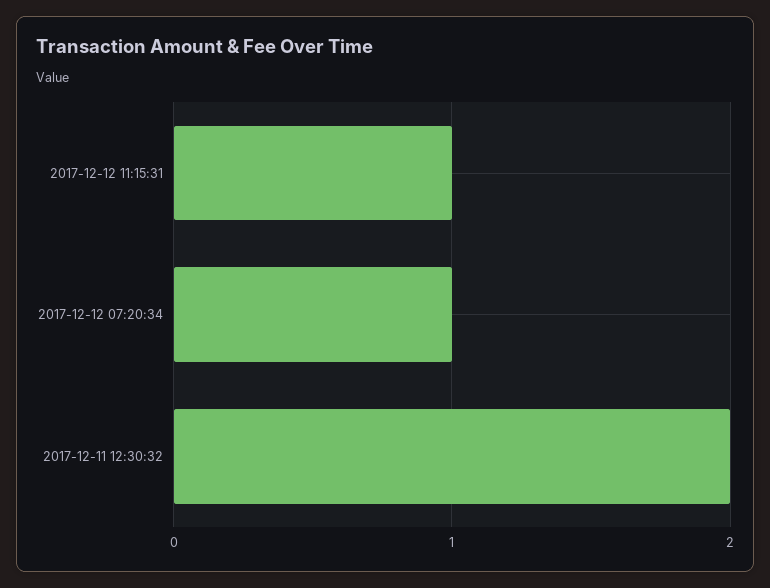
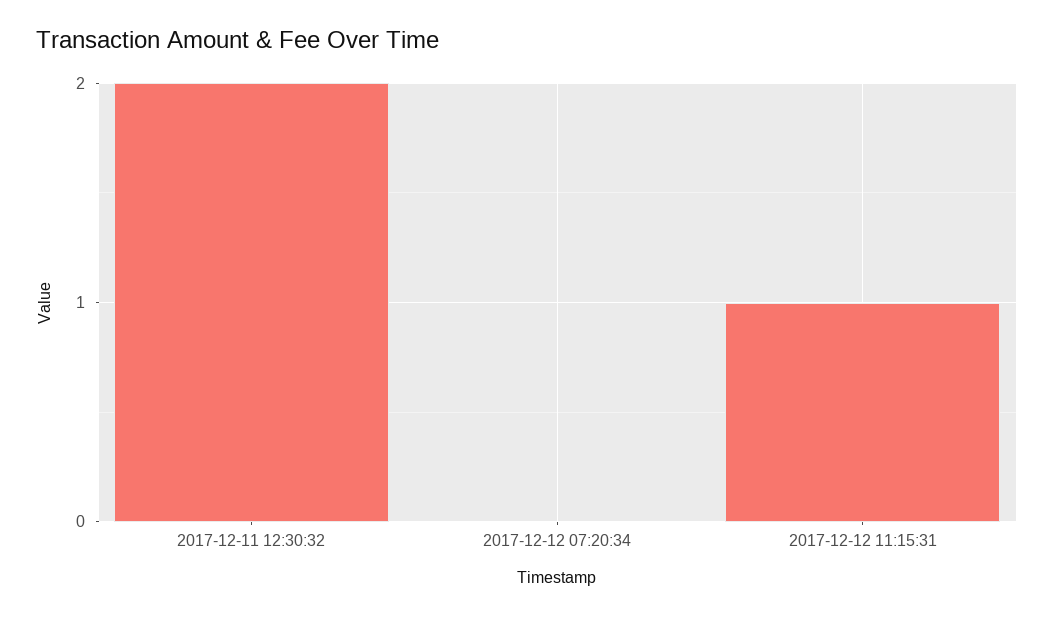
  {
    "2017-12-12 11:15:31": 1,
-   "2017-12-12 07:20:34": 1,
+   "2017-12-12 07:20:34": 0,
    "2017-12-11 12:30:32": 2
  }

